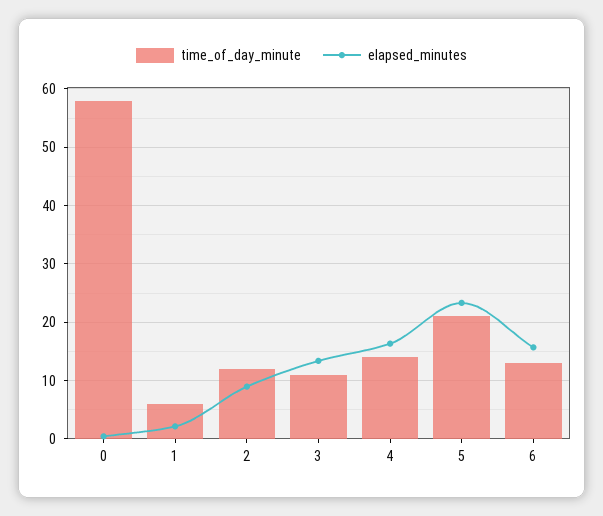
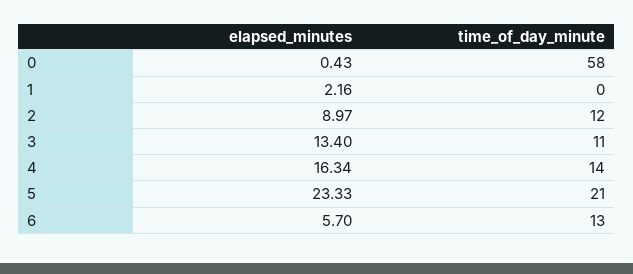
  {
    "time_of_day_minute": {
      "0": 58,
-     "1": 6,
+     "1": 0,
      "2": 12,
      "3": 11,
      "4": 14,
      "5": 21,
      "6": 13
    },
    "elapsed_minutes": {
      "0": 0.43,
      "1": 2.16,
      "2": 8.97,
      "3": 13.4,
      "4": 16.34,
      "5": 23.33,
-     "6": 16
+     "6": 5.7
    }
  }

